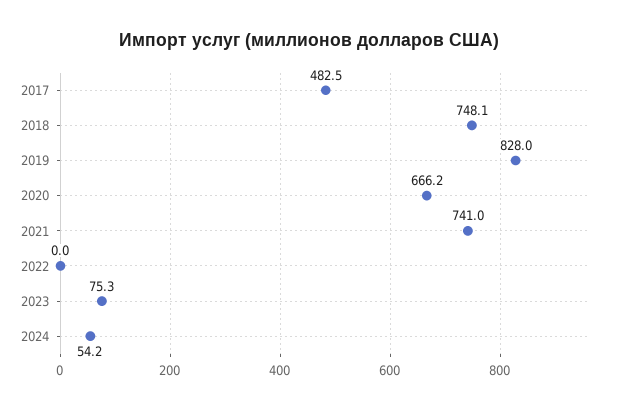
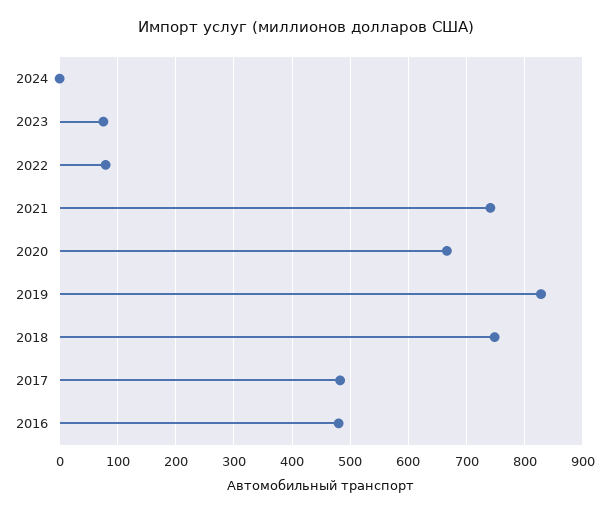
  {
    "2017": 482.5,
    "2018": 748.1,
    "2019": 828,
    "2020": 666.2,
    "2021": 741,
-   "2022": 0,
+   "2022": 80,
    "2023": 75.3,
-   "2024": 54.2
+   "2024": 0,
+   "2016": 480
  }

